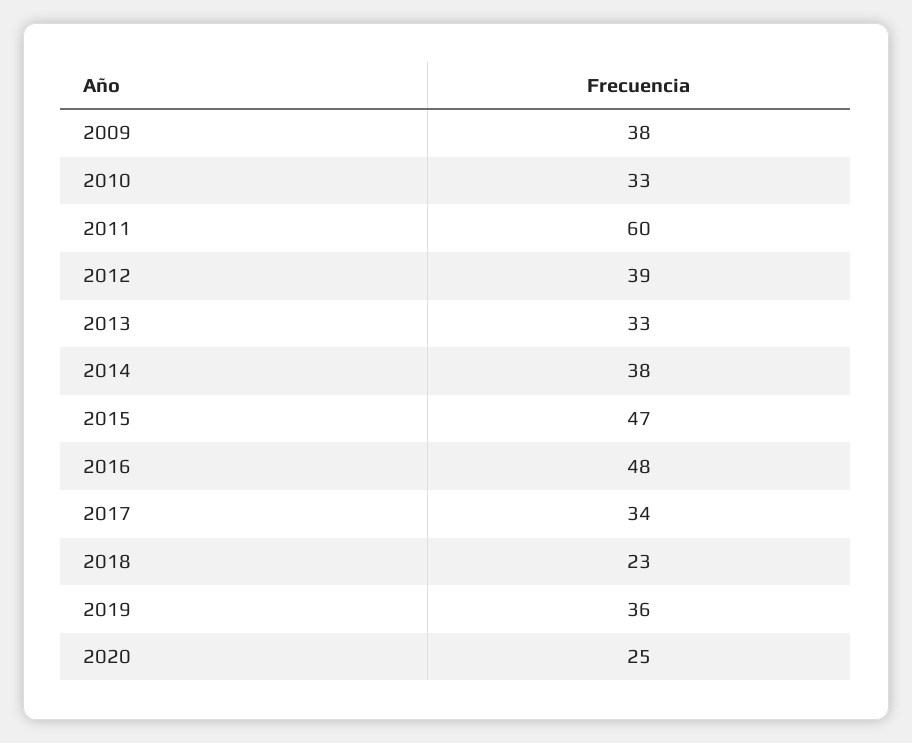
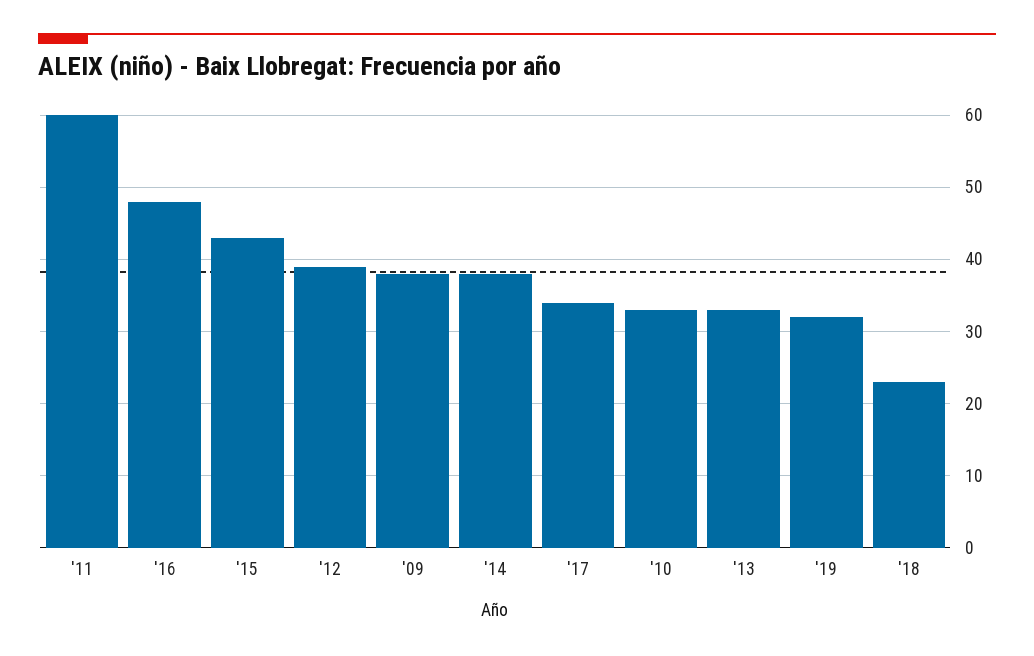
  {
    "2009": 38,
    "2010": 33,
    "2011": 60,
    "2012": 39,
    "2013": 33,
    "2014": 38,
-   "2015": 47,
+   "2015": 43,
    "2016": 48,
    "2017": 34,
    "2018": 23,
-   "2019": 36,
+   "2019": 32
-   "2020": 25
  }

